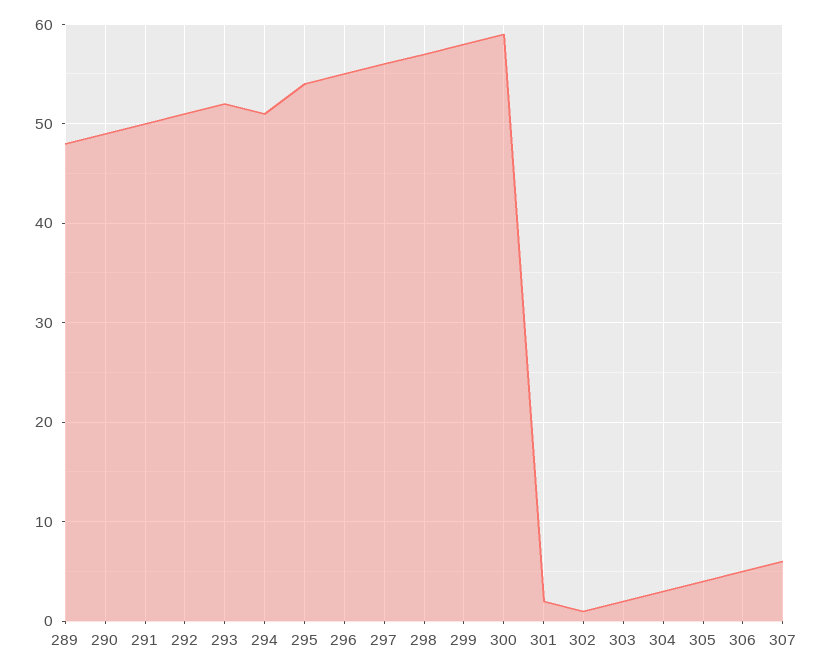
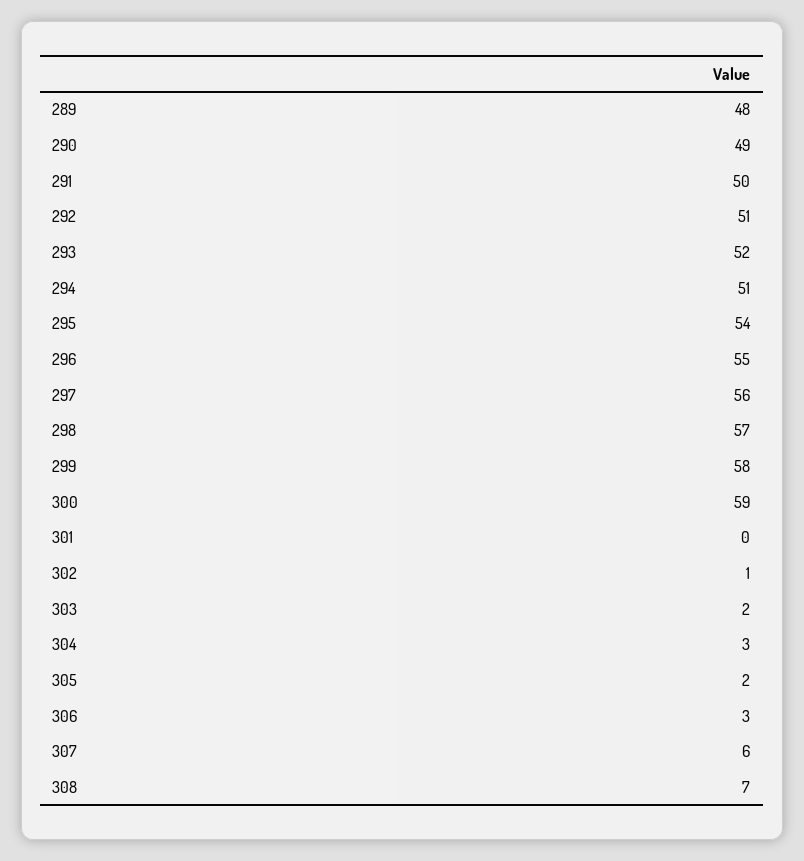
  {
    "289": 48,
    "290": 49,
    "291": 50,
    "292": 51,
    "293": 52,
    "294": 51,
    "295": 54,
    "296": 55,
    "297": 56,
    "298": 57,
    "299": 58,
    "300": 59,
-   "301": 2,
+   "301": 0,
    "302": 1,
    "303": 2,
    "304": 3,
-   "305": 4,
+   "305": 2,
-   "306": 5,
+   "306": 3,
-   "307": 6
+   "307": 6,
+   "308": 7
  }

